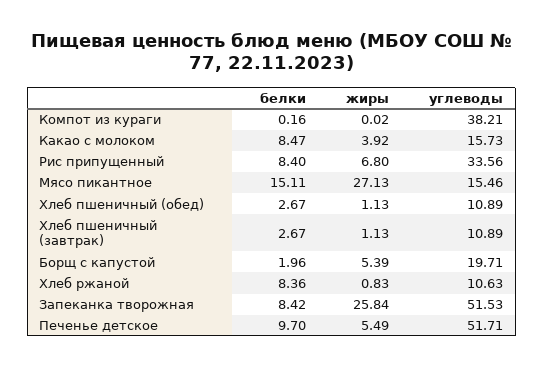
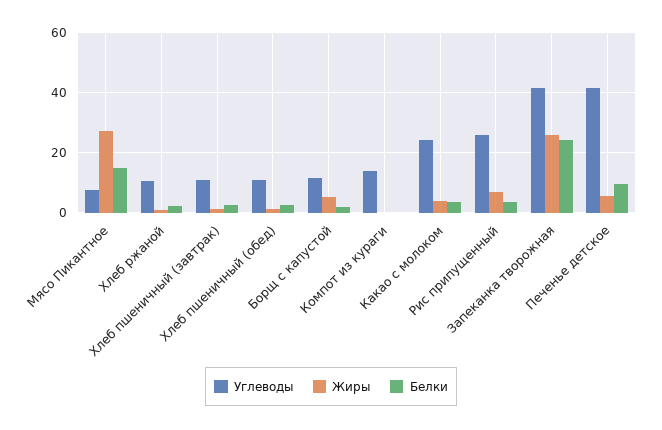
  {
    "белки": {
      "Компот из кураги": 0.16,
-     "Какао с молоком": 8.47,
+     "Какао с молоком": 4,
-     "Рис припущенный": 8.4,
+     "Рис припущенный": 4,
      "Мясо пикантное": 15.11,
      "Хлеб пшеничный (обед)": 2.67,
      "Хлеб пшеничный (завтрак)": 2.67,
      "Борщ с капустой": 1.96,
-     "Хлеб ржаной": 8.36,
+     "Хлеб ржаной": 2,
-     "Запеканка творожная": 8.42,
+     "Запеканка творожная": 24,
      "Печенье детское": 9.7
    },
    "жиры": {
      "Компот из кураги": 0.02,
      "Какао с молоком": 3.92,
      "Рис припущенный": 6.8,
      "Мясо пикантное": 27.13,
      "Хлеб пшеничный (обед)": 1.13,
      "Хлеб пшеничный (завтрак)": 1.13,
      "Борщ с капустой": 5.39,
      "Хлеб ржаной": 0.83,
      "Запеканка творожная": 25.84,
      "Печенье детское": 5.49
    },
    "углеводы": {
-     "Компот из кураги": 38.21,
+     "Компот из кураги": 14,
-     "Какао с молоком": 15.73,
+     "Какао с молоком": 24,
-     "Рис припущенный": 33.56,
+     "Рис припущенный": 26,
-     "Мясо пикантное": 15.46,
+     "Мясо пикантное": 8,
      "Хлеб пшеничный (обед)": 10.89,
      "Хлеб пшеничный (завтрак)": 10.89,
-     "Борщ с капустой": 19.71,
+     "Борщ с капустой": 12,
      "Хлеб ржаной": 10.63,
-     "Запеканка творожная": 51.53,
+     "Запеканка творожная": 42,
-     "Печенье детское": 51.71
+     "Печенье детское": 42
    }
  }

